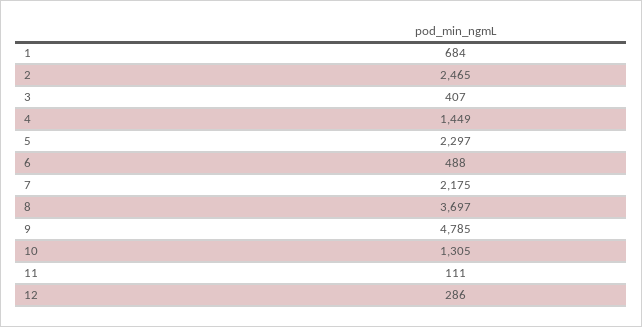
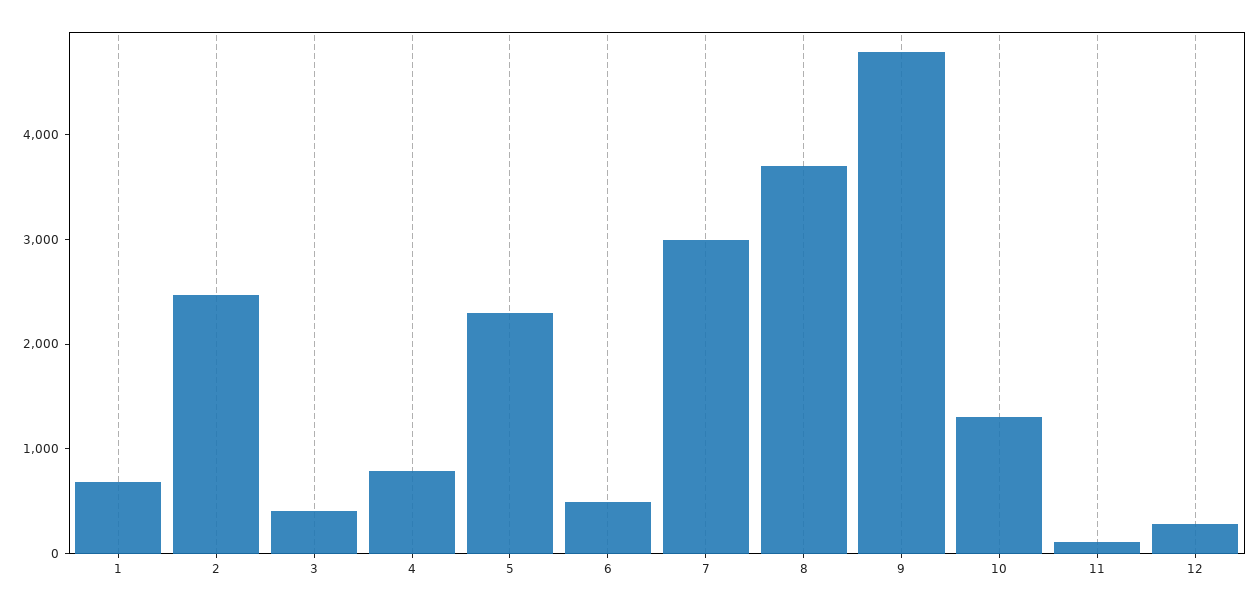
  {
    "1": 684,
    "2": 2465,
    "3": 407,
-   "4": 1449,
+   "4": 800,
    "5": 2297,
    "6": 488,
-   "7": 2175,
+   "7": 3000,
    "8": 3697,
    "9": 4785,
    "10": 1305,
    "11": 111,
    "12": 286
  }

